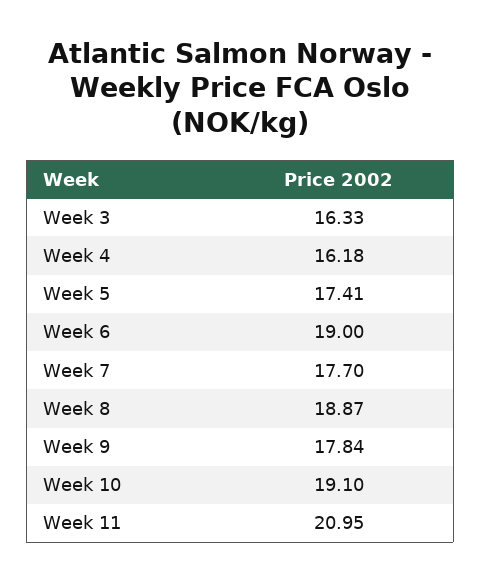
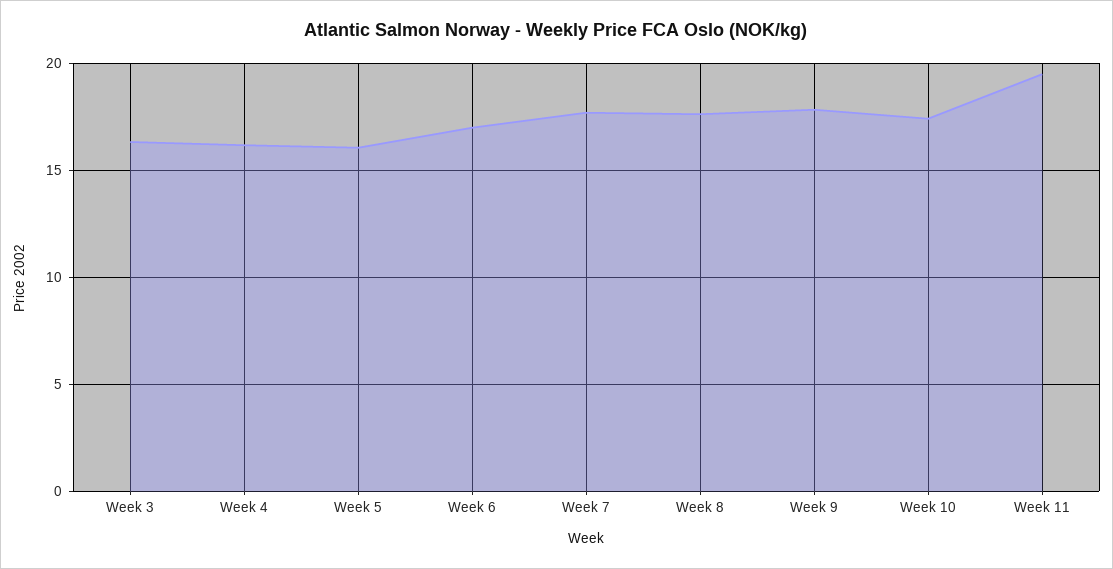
  {
    "Week 3": 16.33,
    "Week 4": 16.18,
-   "Week 5": 17.41,
+   "Week 5": 16,
-   "Week 6": 19,
+   "Week 6": 17,
    "Week 7": 17.7,
-   "Week 8": 18.87,
+   "Week 8": 17.5,
    "Week 9": 17.84,
-   "Week 10": 19.1,
+   "Week 10": 17.5,
-   "Week 11": 20.95
+   "Week 11": 19.5
  }

